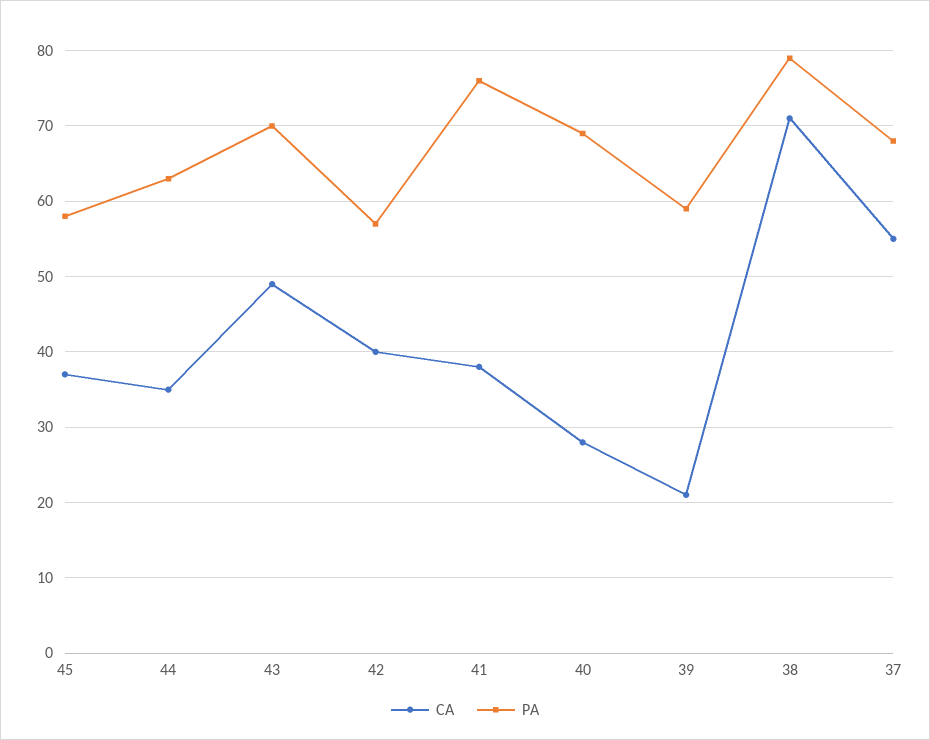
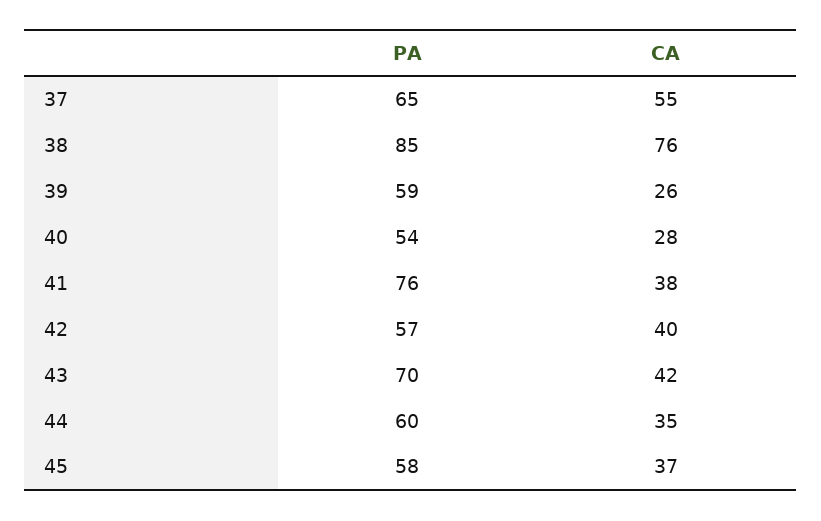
  {
    "CA": {
      "45": 37,
      "44": 35,
-     "43": 49,
+     "43": 42,
      "42": 40,
      "41": 38,
      "40": 28,
-     "39": 21,
+     "39": 26,
-     "38": 71,
+     "38": 76,
      "37": 55
    },
    "PA": {
      "45": 58,
-     "44": 63,
+     "44": 60,
      "43": 70,
      "42": 57,
      "41": 76,
-     "40": 69,
+     "40": 54,
      "39": 59,
-     "38": 79,
+     "38": 85,
-     "37": 68
+     "37": 65
    }
  }

